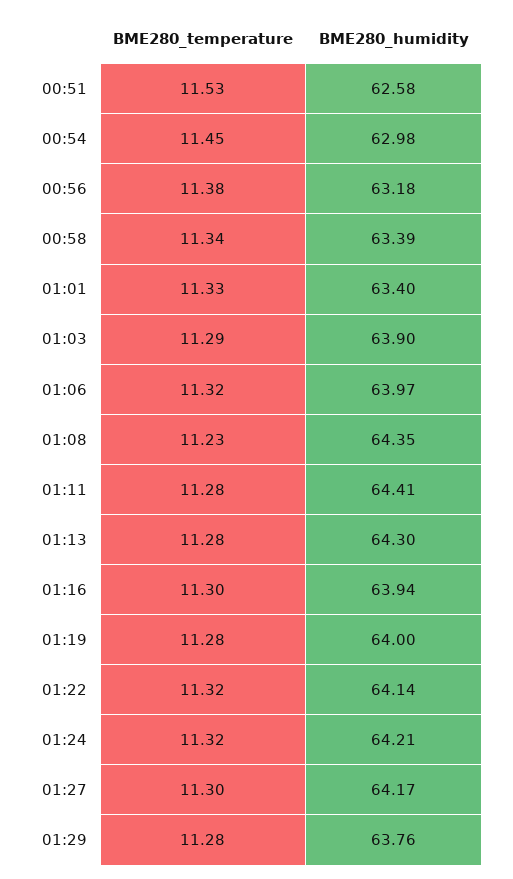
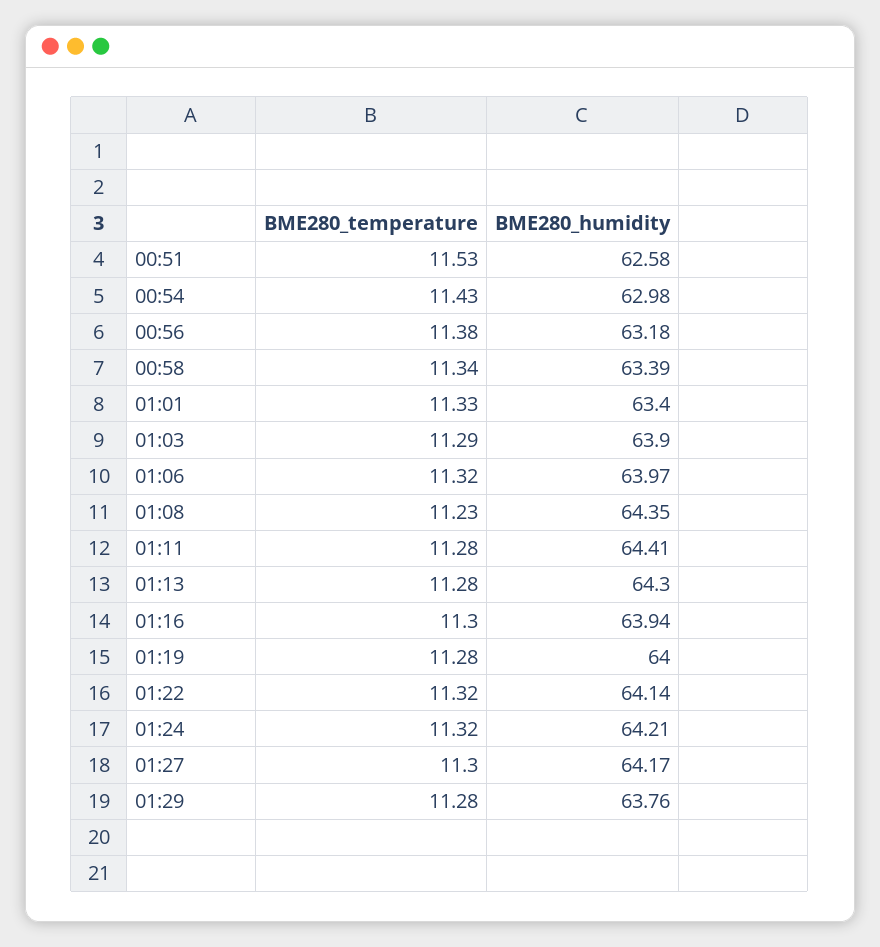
  {
    "BME280_temperature": {
      "00:51": 11.53,
-     "00:54": 11.45,
+     "00:54": 11.43,
      "00:56": 11.38,
      "00:58": 11.34,
      "01:01": 11.33,
      "01:03": 11.29,
      "01:06": 11.32,
      "01:08": 11.23,
      "01:11": 11.28,
      "01:13": 11.28,
      "01:16": 11.3,
      "01:19": 11.28,
      "01:22": 11.32,
      "01:24": 11.32,
      "01:27": 11.3,
      "01:29": 11.28
    },
    "BME280_humidity": {
      "00:51": 62.58,
      "00:54": 62.98,
      "00:56": 63.18,
      "00:58": 63.39,
      "01:01": 63.4,
      "01:03": 63.9,
      "01:06": 63.97,
      "01:08": 64.35,
      "01:11": 64.41,
      "01:13": 64.3,
      "01:16": 63.94,
      "01:19": 64,
      "01:22": 64.14,
      "01:24": 64.21,
      "01:27": 64.17,
      "01:29": 63.76
    }
  }

